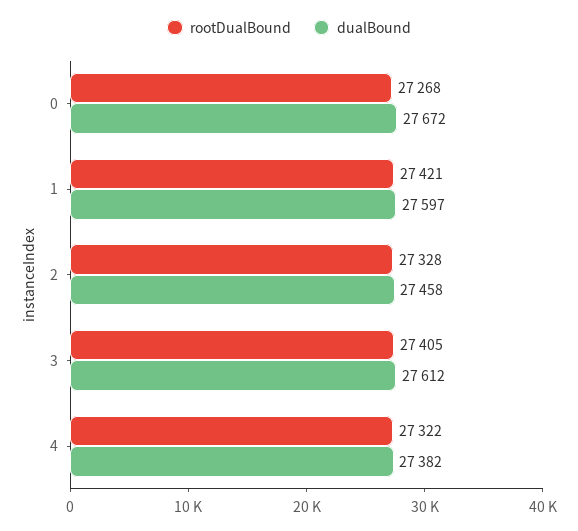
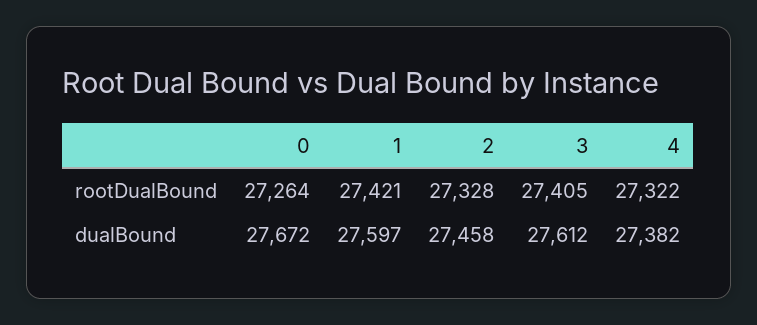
  {
    "rootDualBound": {
-     "0": 27268,
+     "0": 27264,
      "1": 27421,
      "2": 27328,
      "3": 27405,
      "4": 27322
    },
    "dualBound": {
      "0": 27672,
      "1": 27597,
      "2": 27458,
      "3": 27612,
      "4": 27382
    }
  }

